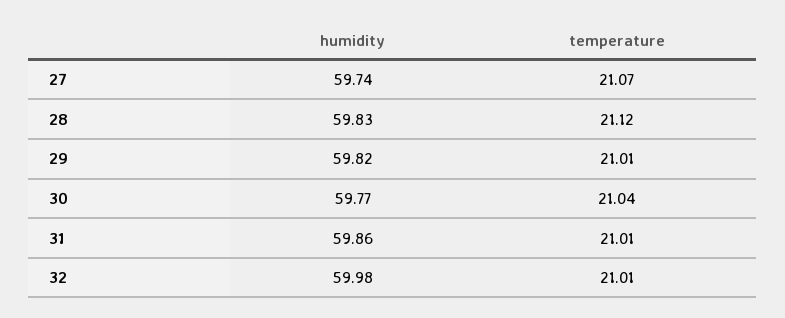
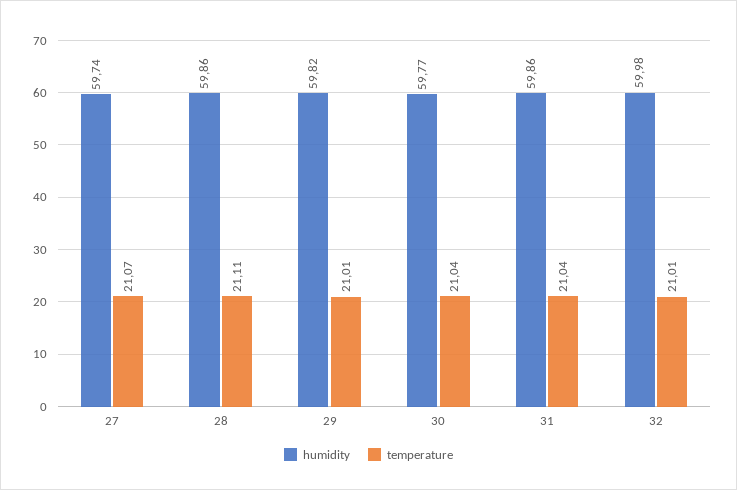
  {
    "humidity": {
      "27": 59.74,
-     "28": 59.83,
+     "28": 59.86,
      "29": 59.82,
      "30": 59.77,
      "31": 59.86,
      "32": 59.98
    },
    "temperature": {
      "27": 21.07,
-     "28": 21.12,
+     "28": 21.11,
      "29": 21.01,
      "30": 21.04,
-     "31": 21.01,
+     "31": 21.04,
      "32": 21.01
    }
  }

